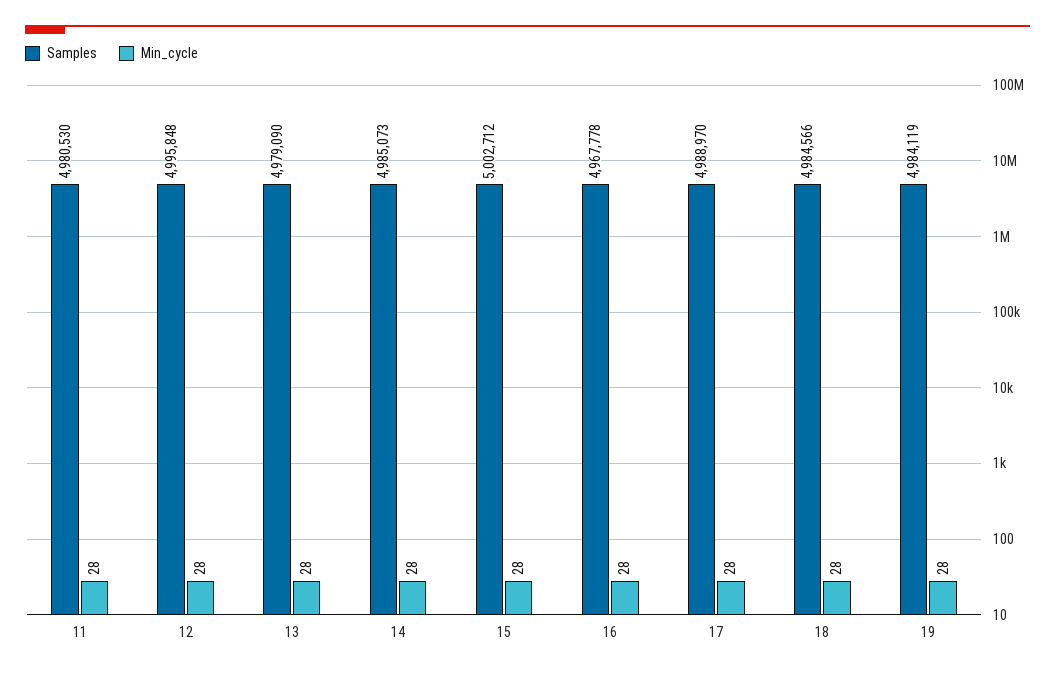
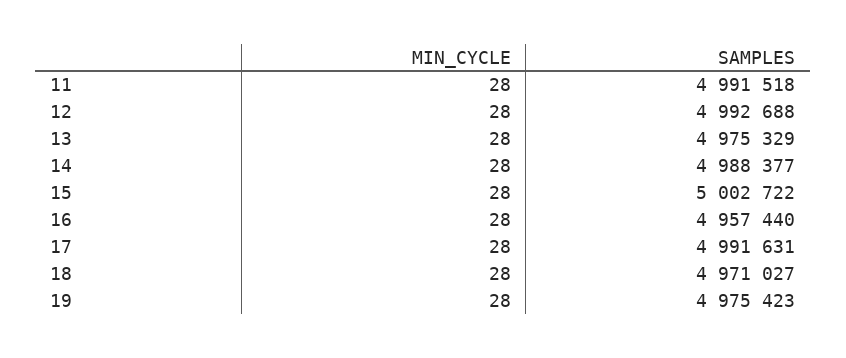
  {
    "Samples": {
-     "11": 4980530,
+     "11": 4991518,
-     "12": 4995848,
+     "12": 4992688,
-     "13": 4979090,
+     "13": 4975329,
-     "14": 4985073,
+     "14": 4988377,
-     "15": 5002712,
+     "15": 5002722,
-     "16": 4967778,
+     "16": 4957440,
-     "17": 4988970,
+     "17": 4991631,
-     "18": 4984566,
+     "18": 4971027,
-     "19": 4984119
+     "19": 4975423
    },
    "Min_cycle": {
      "11": 28,
      "12": 28,
      "13": 28,
      "14": 28,
      "15": 28,
      "16": 28,
      "17": 28,
      "18": 28,
      "19": 28
    }
  }

